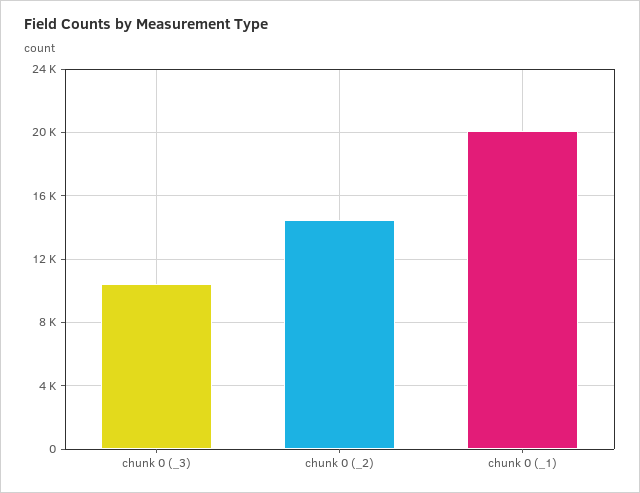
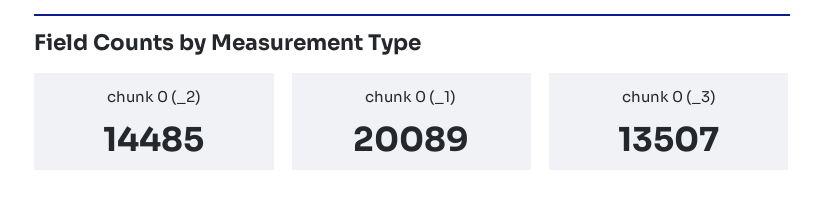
  {
-   "chunk 0 (_3)": 10500,
+   "chunk 0 (_3)": 13507,
    "chunk 0 (_2)": 14485,
    "chunk 0 (_1)": 20089
  }

